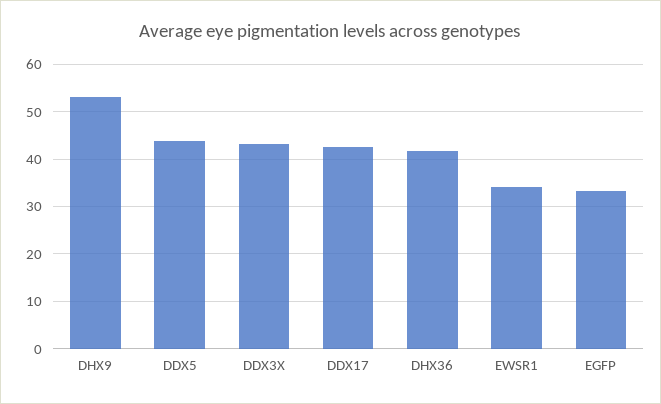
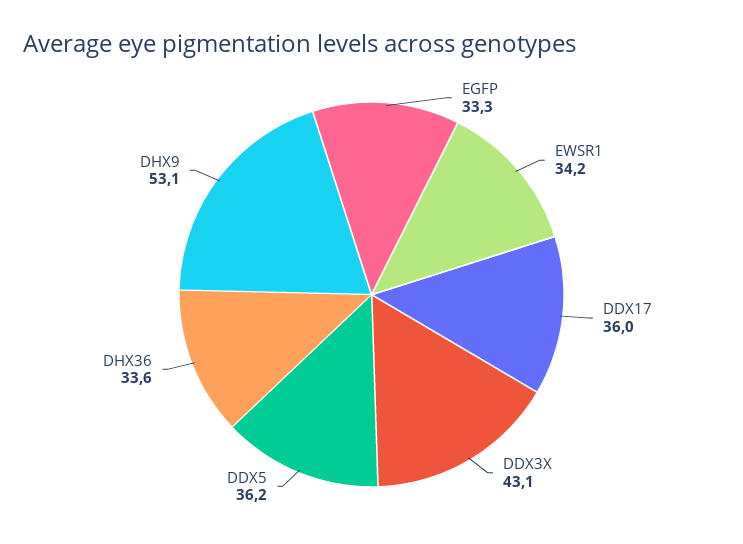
  {
    "DHX9": 53.1,
-   "DDX5": 44,
+   "DDX5": 36.2,
    "DDX3X": 43.1,
-   "DDX17": 42,
+   "DDX17": 36,
-   "DHX36": 42,
+   "DHX36": 33.6,
    "EWSR1": 34.2,
    "EGFP": 33.3
  }

